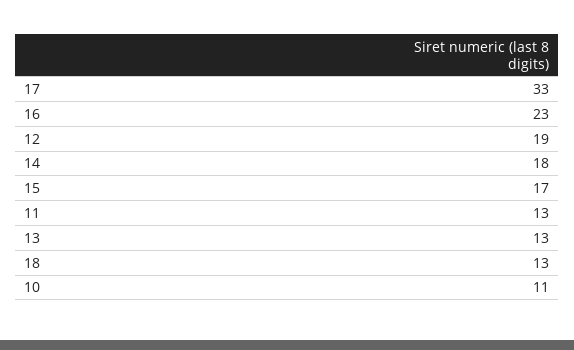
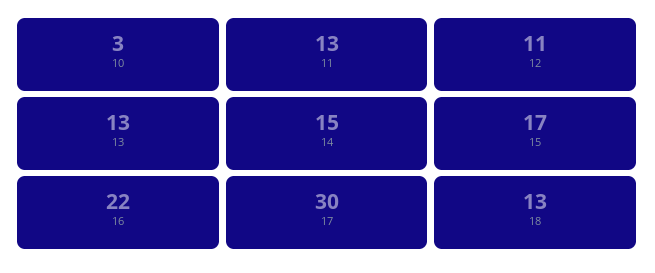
  {
-   "17": 33,
+   "17": 30,
-   "16": 23,
+   "16": 22,
-   "12": 19,
+   "12": 11,
-   "14": 18,
+   "14": 15,
    "15": 17,
    "11": 13,
    "13": 13,
    "18": 13,
-   "10": 11
+   "10": 3
  }

